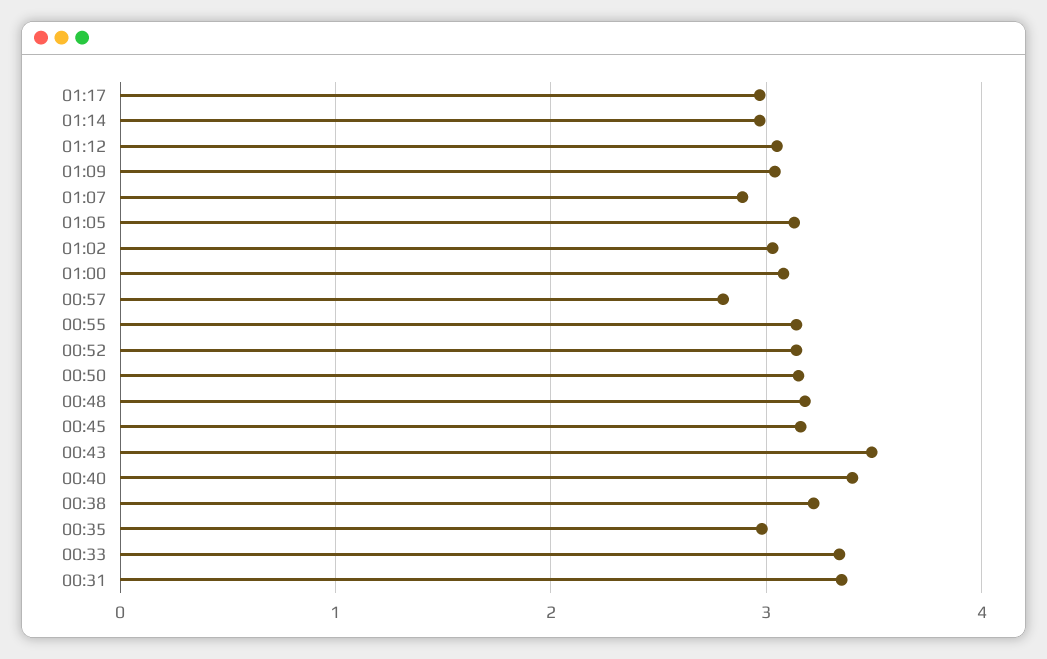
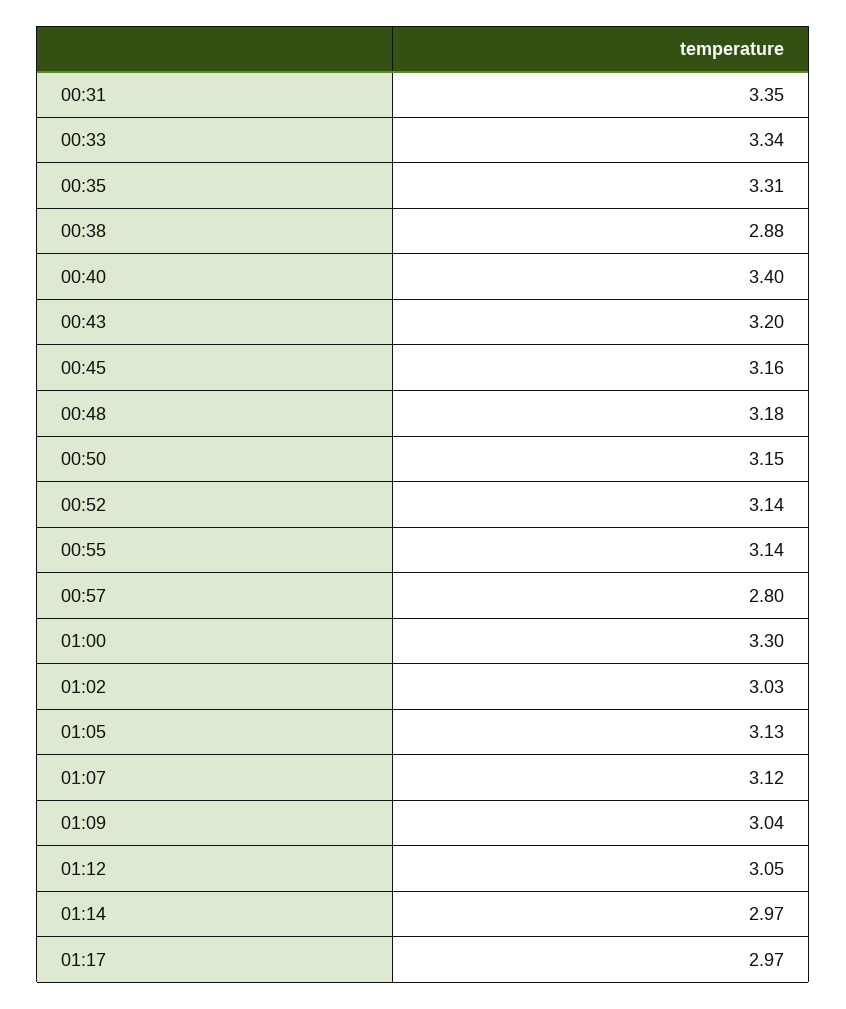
  {
    "01:17": 2.97,
    "01:14": 2.97,
    "01:12": 3.05,
    "01:09": 3.04,
-   "01:07": 2.9,
+   "01:07": 3.12,
    "01:05": 3.13,
    "01:02": 3.03,
-   "01:00": 3.1,
+   "01:00": 3.3,
    "00:57": 2.8,
    "00:55": 3.14,
    "00:52": 3.14,
    "00:50": 3.15,
    "00:48": 3.18,
    "00:45": 3.16,
-   "00:43": 3.5,
+   "00:43": 3.2,
    "00:40": 3.4,
-   "00:38": 3.2,
+   "00:38": 2.88,
-   "00:35": 3,
+   "00:35": 3.31,
    "00:33": 3.34,
    "00:31": 3.35
  }

